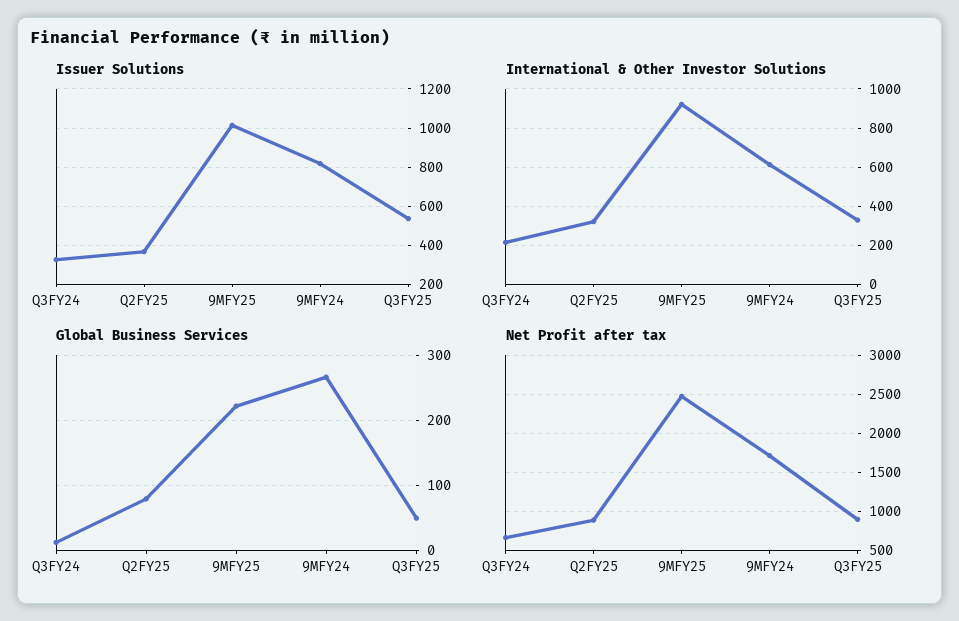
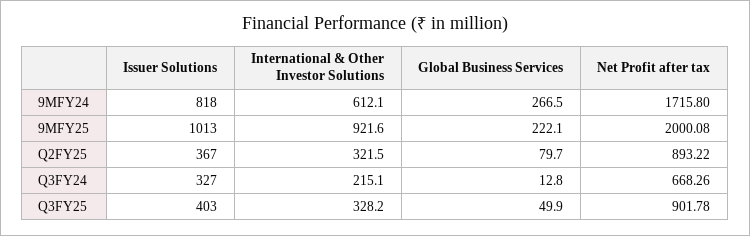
  {
    "Issuer Solutions": {
      "Q3FY24": 327,
      "Q2FY25": 367,
      "9MFY25": 1013,
      "9MFY24": 818,
-     "Q3FY25": 550
+     "Q3FY25": 403
    },
    "International & Other Investor Solutions": {
      "Q3FY24": 215.1,
      "Q2FY25": 321.5,
      "9MFY25": 921.6,
      "9MFY24": 612.1,
      "Q3FY25": 328.2
    },
    "Global Business Services": {
      "Q3FY24": 12.8,
      "Q2FY25": 79.7,
      "9MFY25": 222.1,
      "9MFY24": 266.5,
      "Q3FY25": 49.9
    },
    "Net Profit after tax": {
      "Q3FY24": 668.26,
      "Q2FY25": 893.22,
-     "9MFY25": 2500,
+     "9MFY25": 2000.08,
      "9MFY24": 1715.8,
      "Q3FY25": 901.78
    }
  }

